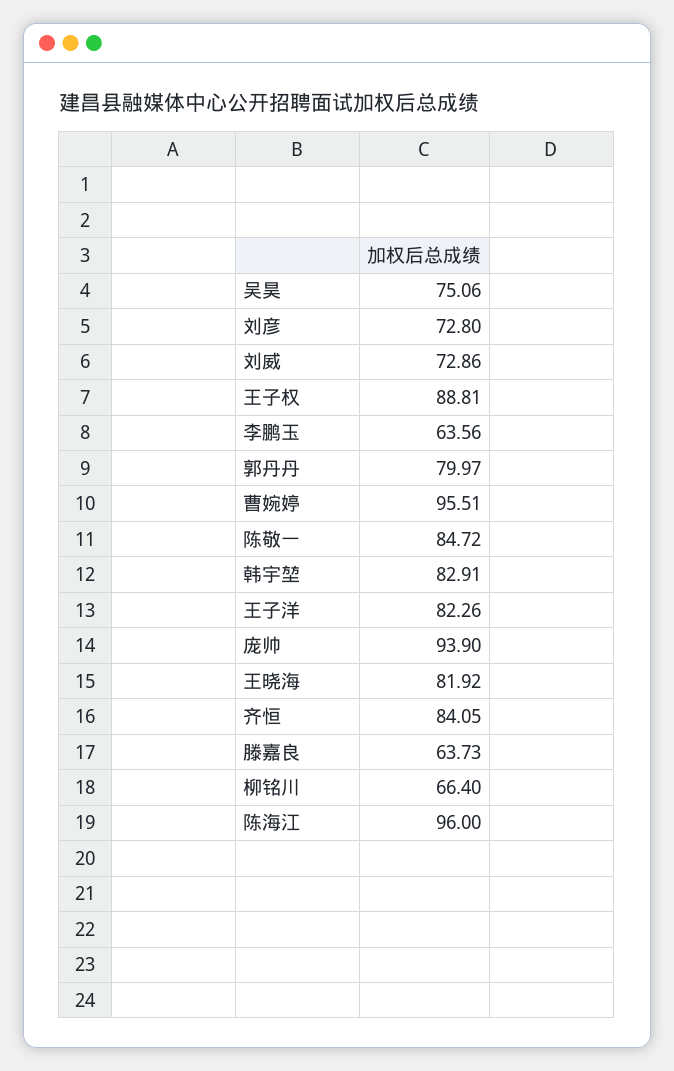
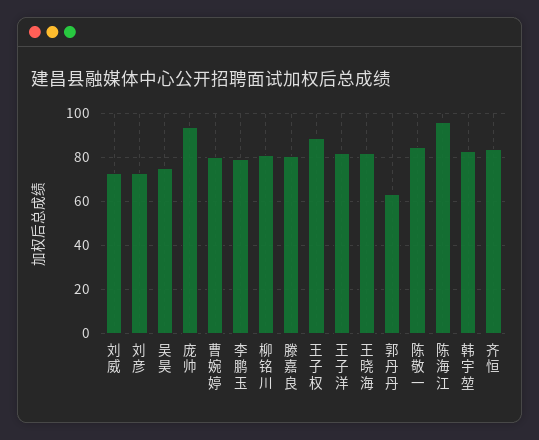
  {
    "吴昊": 75.06,
    "刘彦": 72.8,
    "刘威": 72.86,
    "王子权": 88.81,
-   "李鹏玉": 63.56,
+   "李鹏玉": 80,
-   "郭丹丹": 79.97,
+   "郭丹丹": 65,
-   "曹婉婷": 95.51,
+   "曹婉婷": 80,
    "陈敬一": 84.72,
    "韩宇堃": 82.91,
    "王子洋": 82.26,
    "庞帅": 93.9,
    "王晓海": 81.92,
    "齐恒": 84.05,
-   "滕嘉良": 63.73,
+   "滕嘉良": 80,
-   "柳铭川": 66.4,
+   "柳铭川": 80,
    "陈海江": 96
  }

